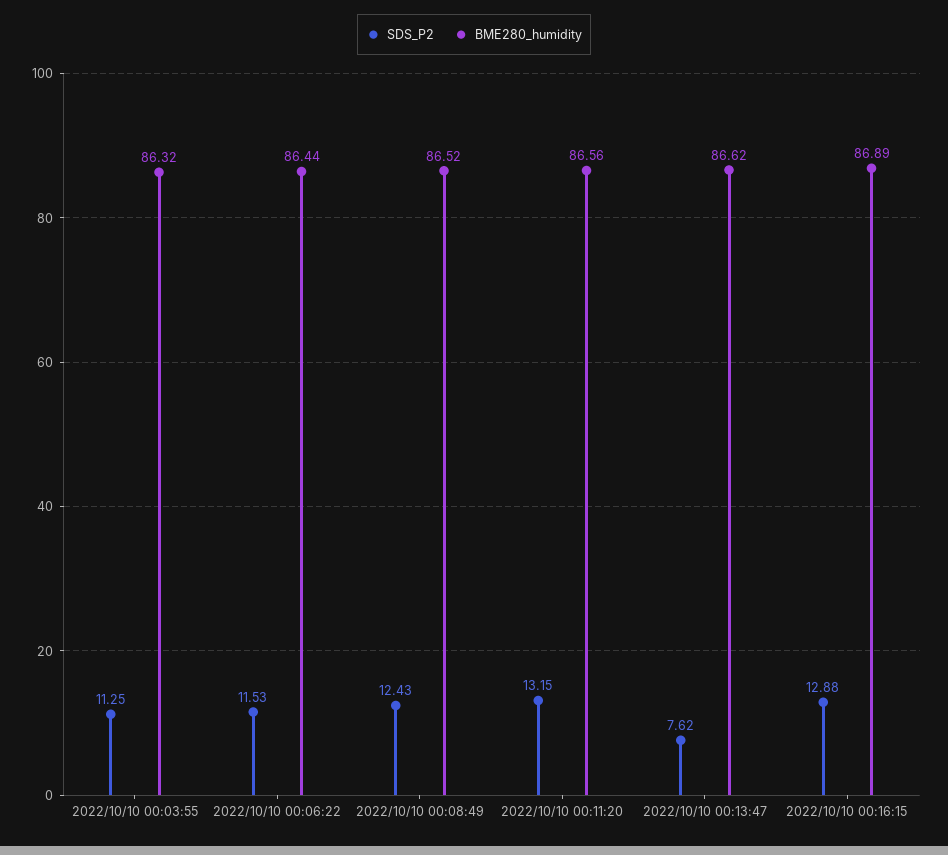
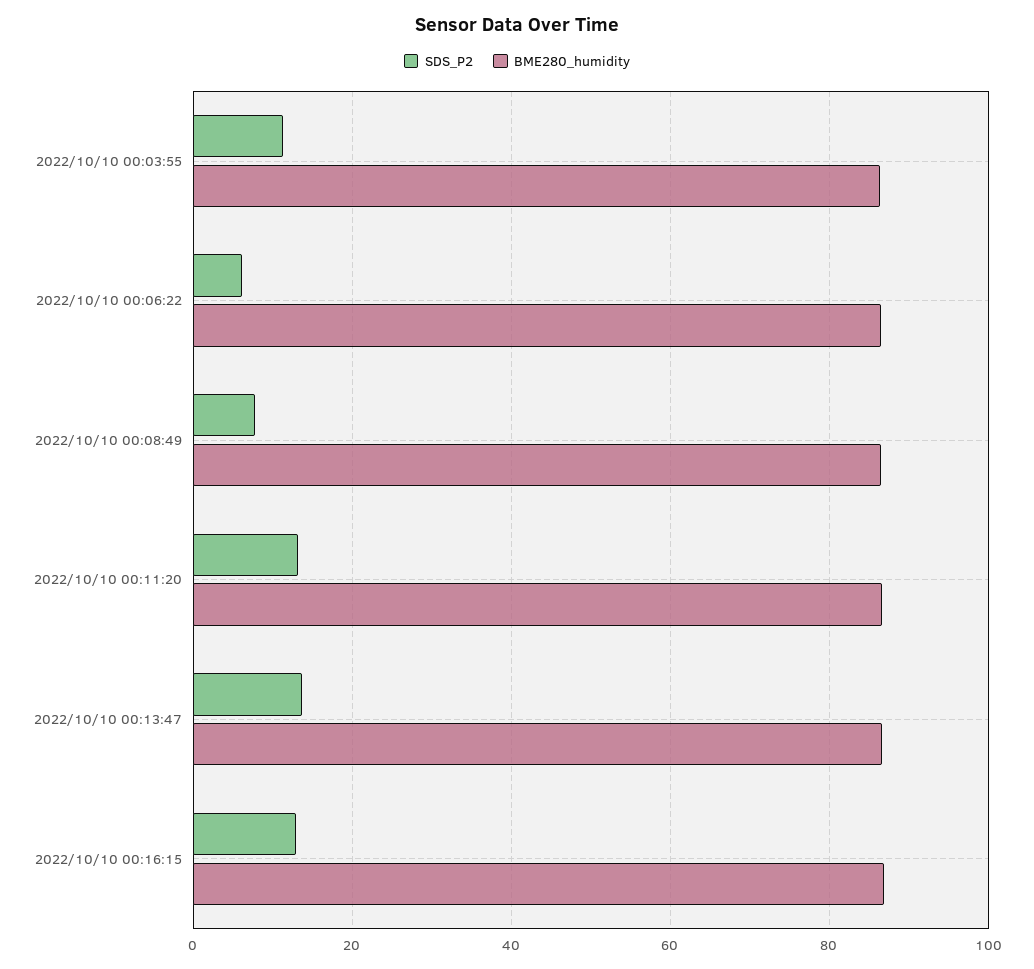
  {
    "SDS_P2": {
      "2022/10/10 00:03:55": 11.25,
-     "2022/10/10 00:06:22": 11.53,
+     "2022/10/10 00:06:22": 6,
-     "2022/10/10 00:08:49": 12.43,
+     "2022/10/10 00:08:49": 8,
      "2022/10/10 00:11:20": 13.15,
-     "2022/10/10 00:13:47": 7.62,
+     "2022/10/10 00:13:47": 14,
      "2022/10/10 00:16:15": 12.88
    },
    "BME280_humidity": {
      "2022/10/10 00:03:55": 86.32,
      "2022/10/10 00:06:22": 86.44,
      "2022/10/10 00:08:49": 86.52,
      "2022/10/10 00:11:20": 86.56,
      "2022/10/10 00:13:47": 86.62,
      "2022/10/10 00:16:15": 86.89
    }
  }

